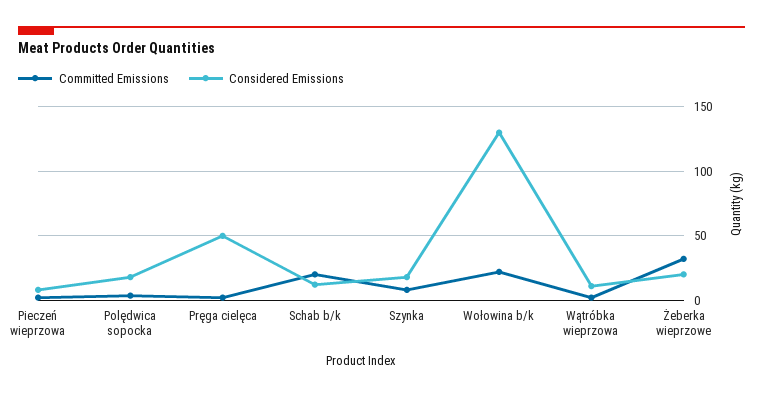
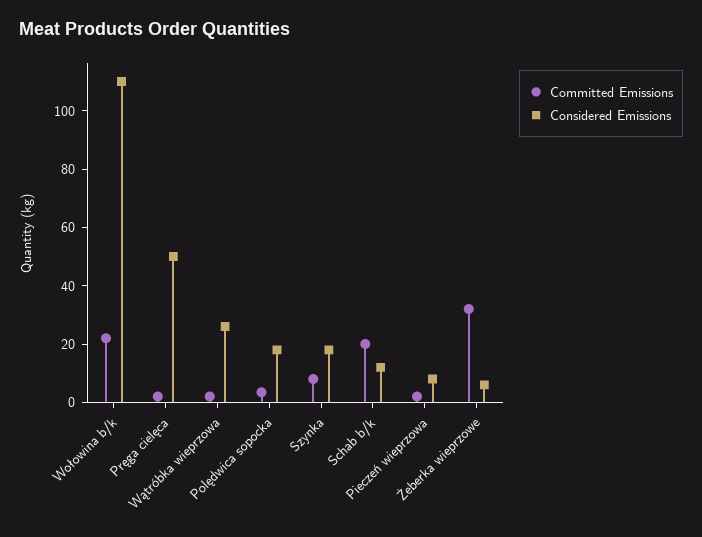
  {
    "Committed Emissions": {
      "Pieczeń wieprzowa": 0,
      "Polędwica sopocka": 5,
      "Pręga cielęca": 0,
      "Schab b/k": 20,
      "Szynka": 10,
      "Wołowina b/k": 20,
      "Wątróbka wieprzowa": 0,
      "Żeberka wieprzowe": 30
    },
    "Considered Emissions": {
      "Pieczeń wieprzowa": 10,
      "Polędwica sopocka": 20,
      "Pręga cielęca": 50,
      "Schab b/k": 10,
      "Szynka": 20,
-     "Wołowina b/k": 130,
+     "Wołowina b/k": 110,
-     "Wątróbka wieprzowa": 10,
+     "Wątróbka wieprzowa": 25,
-     "Żeberka wieprzowe": 20
+     "Żeberka wieprzowe": 5
    }
  }

